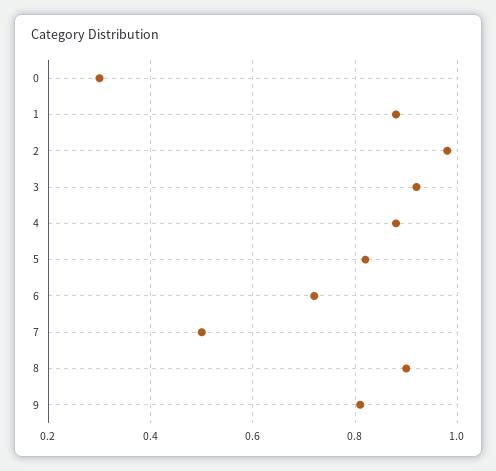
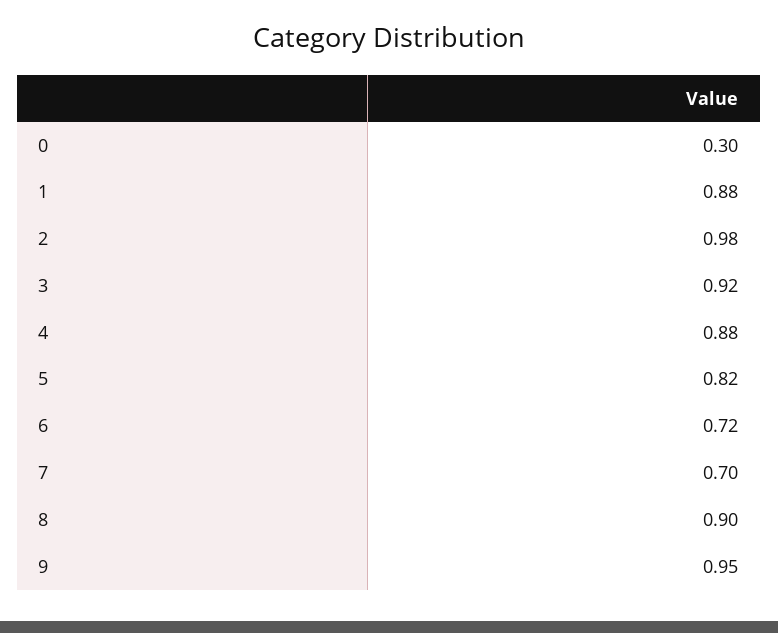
  {
    "0": 0.3,
    "1": 0.88,
    "2": 0.98,
    "3": 0.92,
    "4": 0.88,
    "5": 0.82,
    "6": 0.72,
-   "7": 0.5,
+   "7": 0.7,
    "8": 0.9,
-   "9": 0.8
+   "9": 0.95
  }

